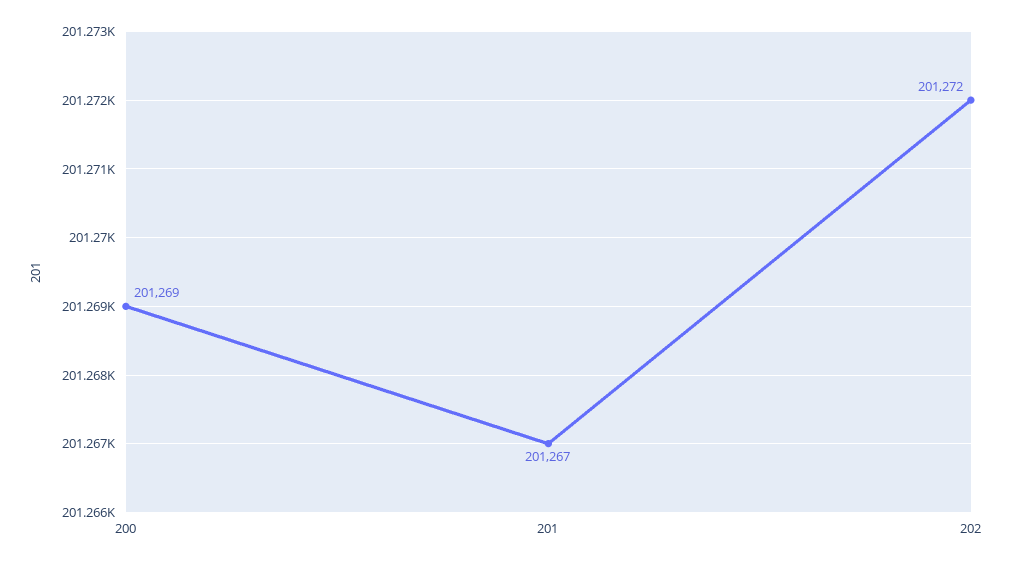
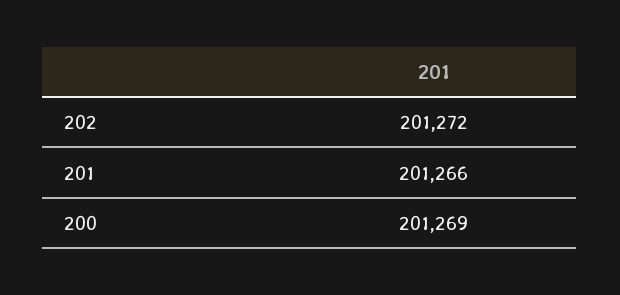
  {
    "200": 201269,
-   "201": 201267,
+   "201": 201266,
    "202": 201272
  }

